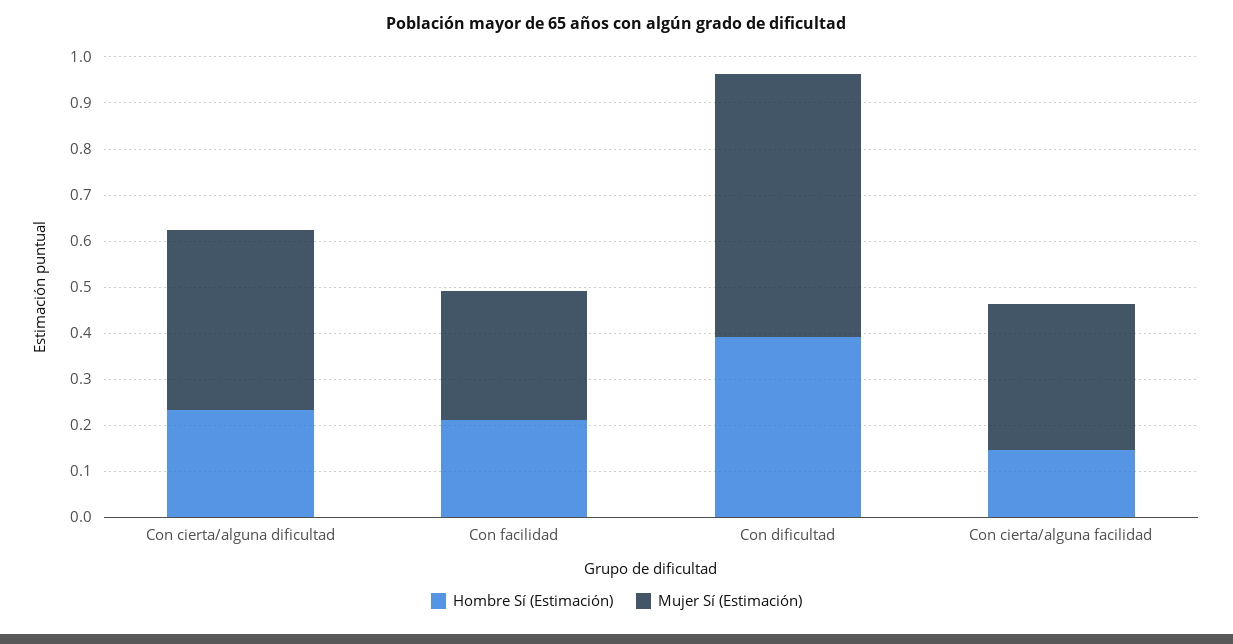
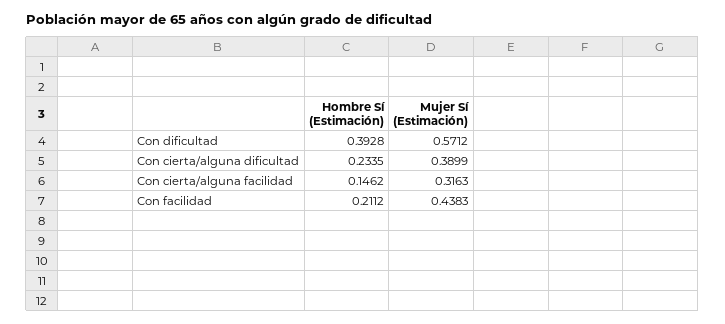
  {
    "Hombre Sí (Estimación)": {
      "Con cierta/alguna dificultad": 0.2335,
      "Con facilidad": 0.2112,
      "Con dificultad": 0.3928,
      "Con cierta/alguna facilidad": 0.1462
    },
    "Mujer Sí (Estimación)": {
      "Con cierta/alguna dificultad": 0.3899,
-     "Con facilidad": 0.28,
+     "Con facilidad": 0.4383,
      "Con dificultad": 0.5712,
      "Con cierta/alguna facilidad": 0.3163
    }
  }

